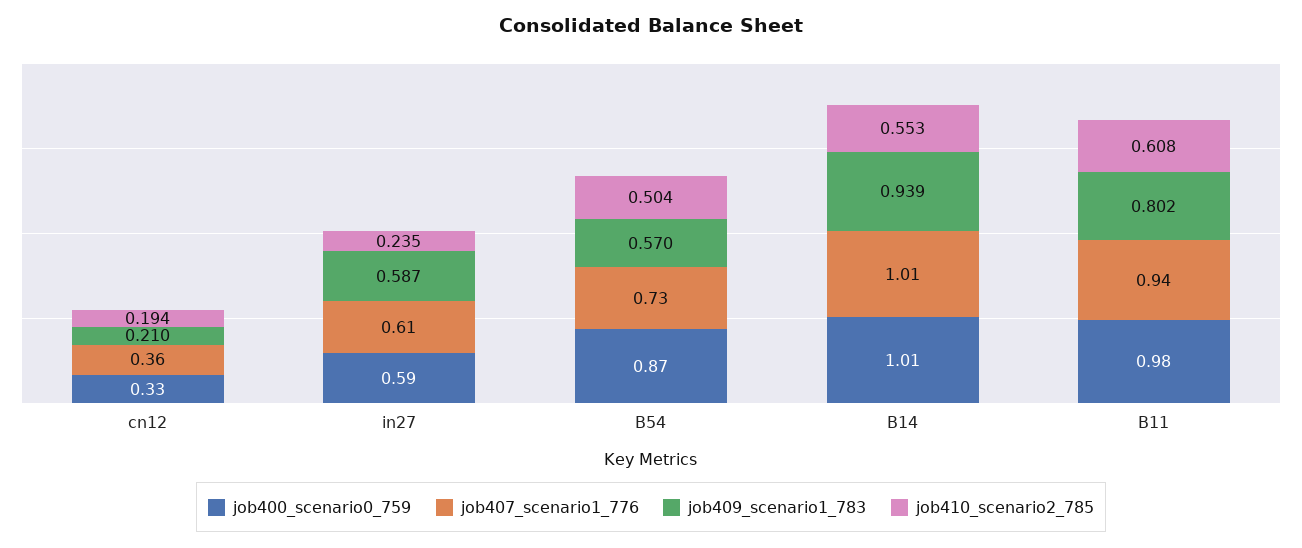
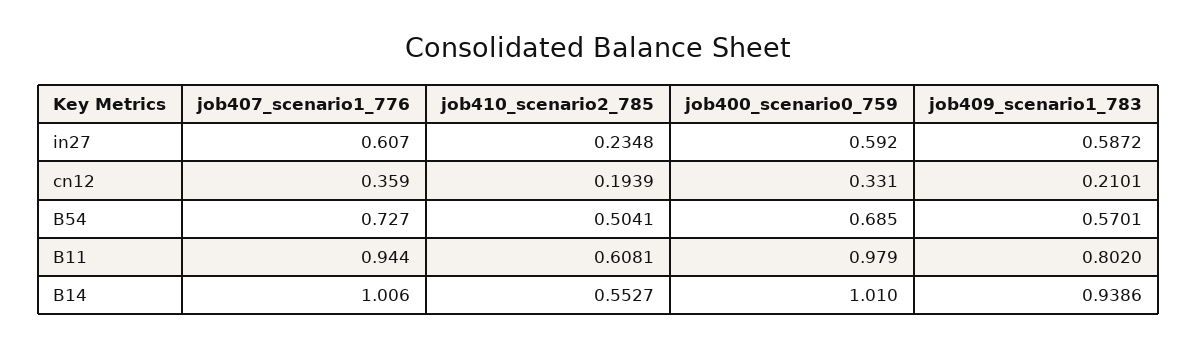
  {
    "job400_scenario0_759": {
      "cn12": 0.331,
      "in27": 0.592,
-     "B54": 0.87,
+     "B54": 0.685,
      "B14": 1.01,
      "B11": 0.979
    },
    "job407_scenario1_776": {
      "cn12": 0.359,
      "in27": 0.607,
      "B54": 0.727,
      "B14": 1.006,
      "B11": 0.944
    },
    "job409_scenario1_783": {
      "cn12": 0.2101,
      "in27": 0.5872,
      "B54": 0.5701,
      "B14": 0.9386,
      "B11": 0.802
    },
    "job410_scenario2_785": {
      "cn12": 0.1939,
      "in27": 0.2348,
      "B54": 0.5041,
      "B14": 0.5527,
      "B11": 0.6081
    }
  }

